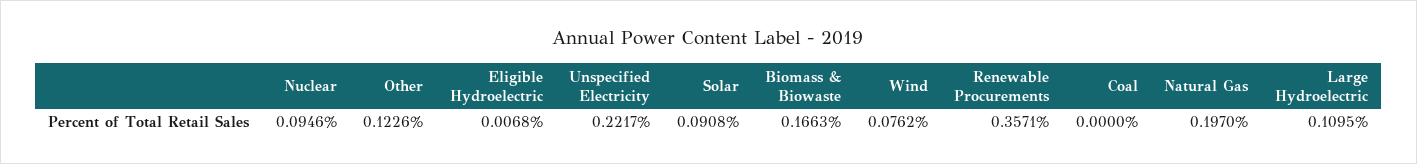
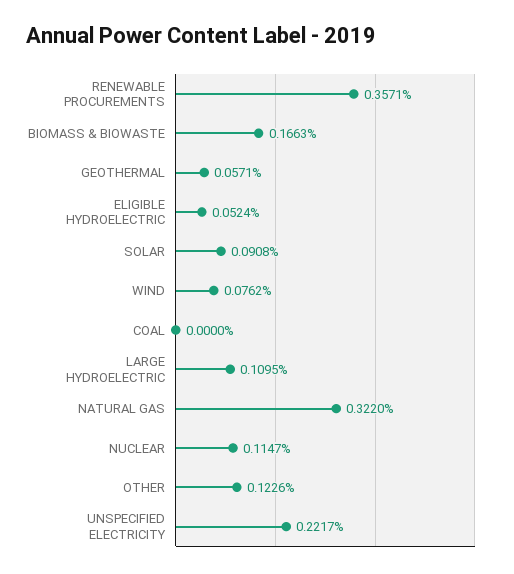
  {
-   "Nuclear": 0.0946,
+   "Nuclear": 0.1147,
    "Other": 0.1226,
-   "Eligible Hydroelectric": 0.0068,
+   "Eligible Hydroelectric": 0.0524,
    "Unspecified Electricity": 0.2217,
    "Solar": 0.0908,
    "Biomass & Biowaste": 0.1663,
    "Wind": 0.0762,
    "Renewable Procurements": 0.3571,
    "Coal": 0,
-   "Natural Gas": 0.197,
+   "Natural Gas": 0.322,
-   "Large Hydroelectric": 0.1095
+   "Large Hydroelectric": 0.1095,
+   "GEOTHERMAL": 0.0571
  }

